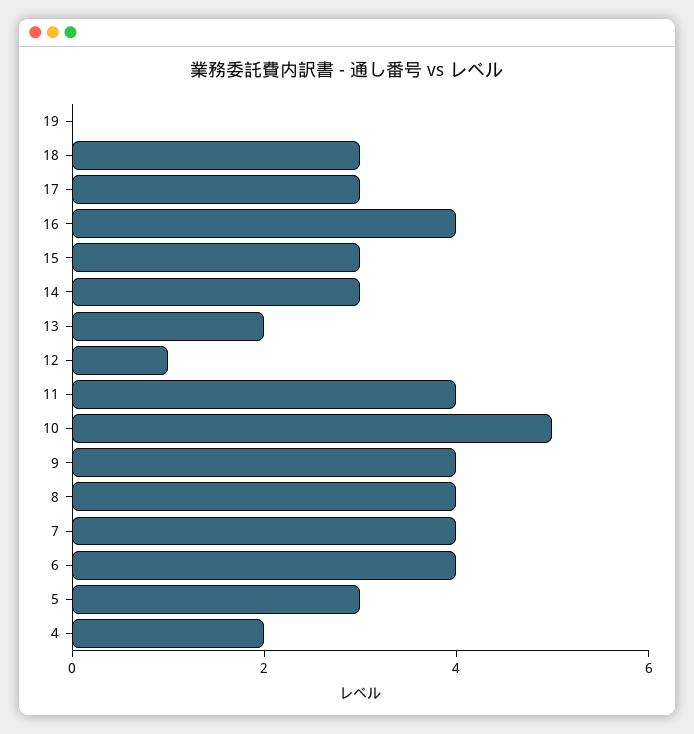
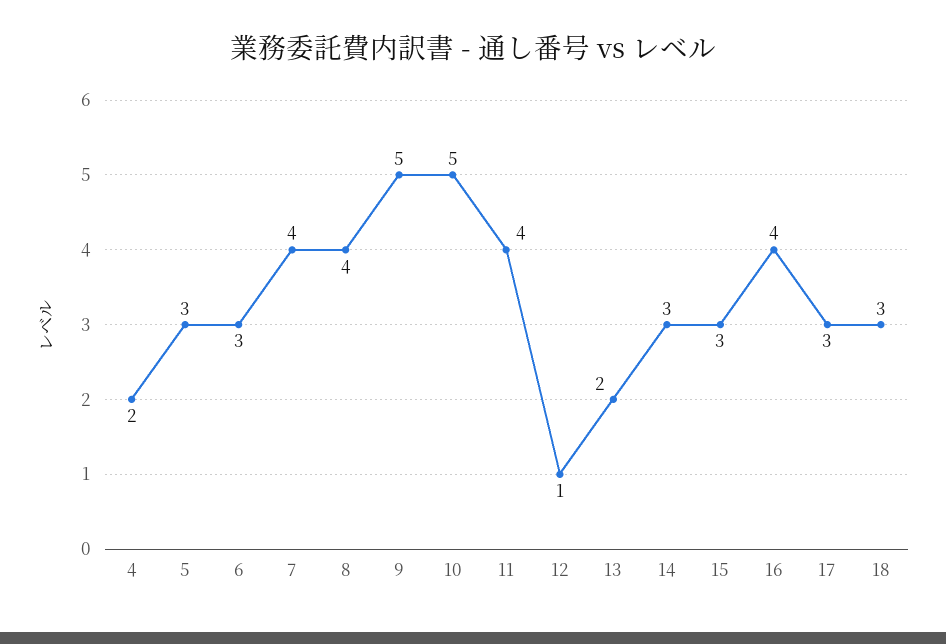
  {
-   "19": 0,
    "18": 3,
    "17": 3,
    "16": 4,
    "15": 3,
    "14": 3,
    "13": 2,
    "12": 1,
    "11": 4,
    "10": 5,
-   "9": 4,
+   "9": 5,
    "8": 4,
    "7": 4,
-   "6": 4,
+   "6": 3,
    "5": 3,
    "4": 2
  }

